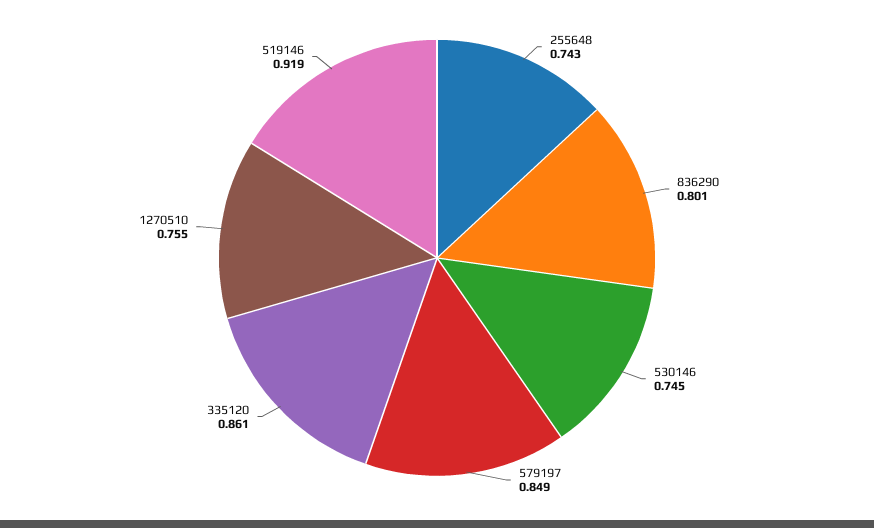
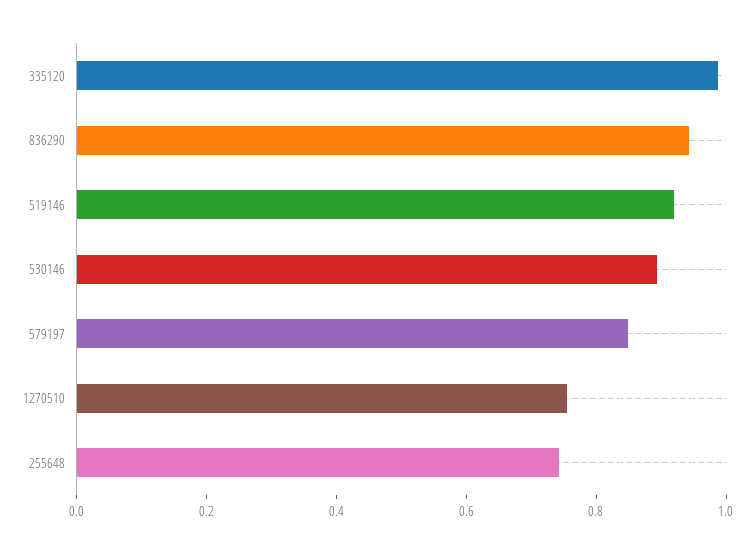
  {
    "255648": 0.743,
-   "836290": 0.801,
+   "836290": 0.95,
-   "530146": 0.745,
+   "530146": 0.9,
    "579197": 0.849,
-   "335120": 0.861,
+   "335120": 1,
    "1270510": 0.755,
    "519146": 0.919
  }

